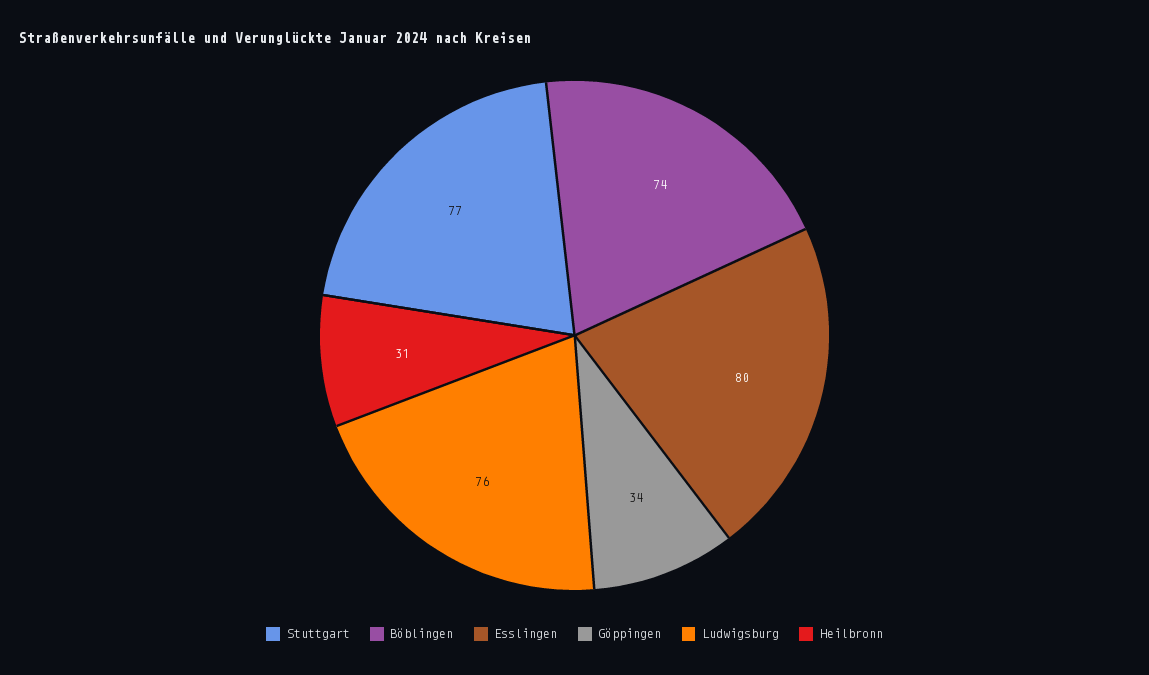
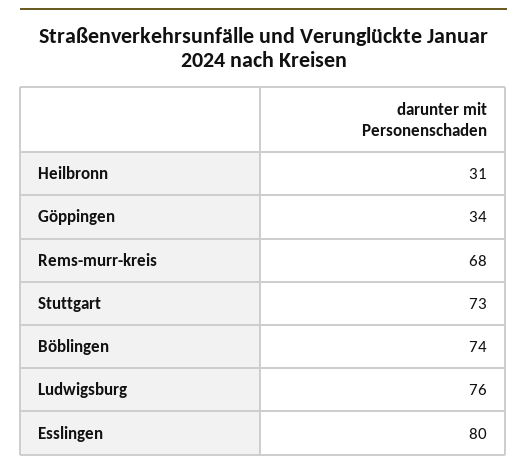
  {
-   "Stuttgart": 77,
+   "Stuttgart": 73,
    "Böblingen": 74,
    "Esslingen": 80,
    "Göppingen": 34,
    "Ludwigsburg": 76,
-   "Heilbronn": 31
+   "Heilbronn": 31,
+   "Rems-murr-kreis": 68
  }

